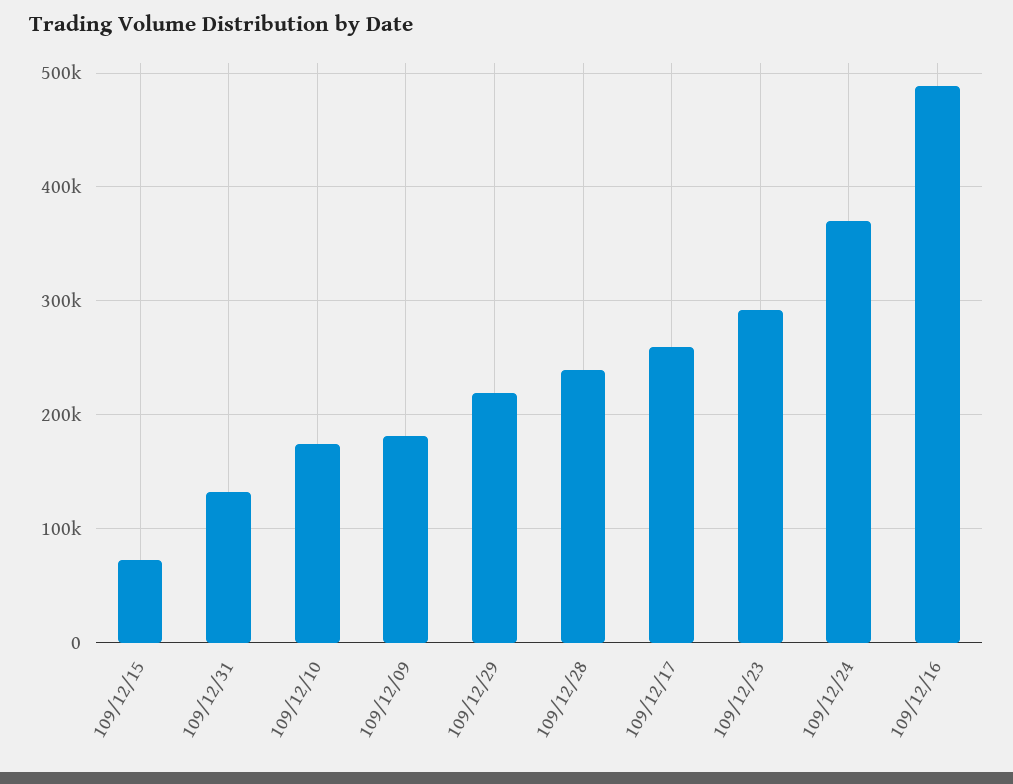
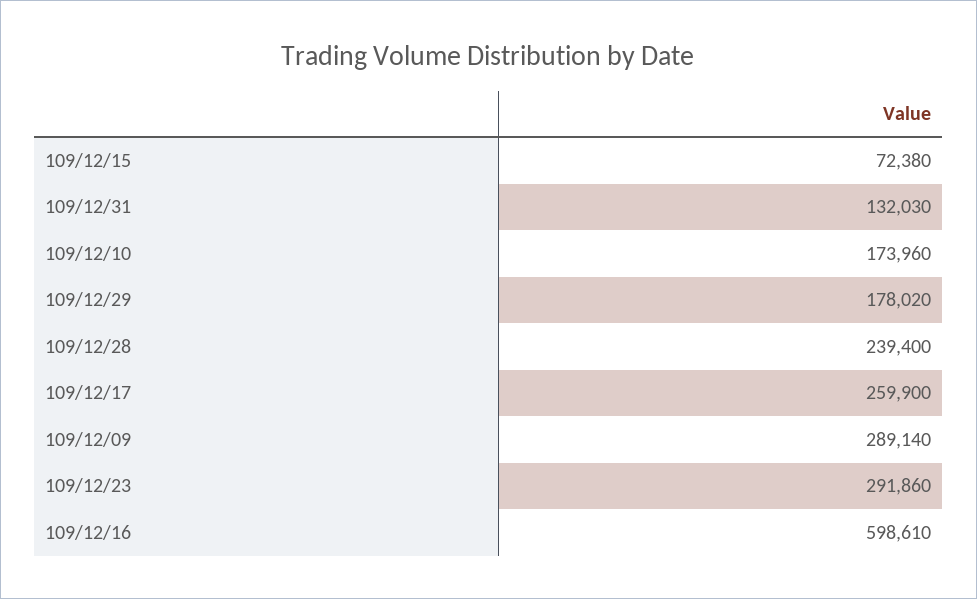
  {
    "109/12/15": 72380,
    "109/12/31": 132030,
    "109/12/10": 173960,
-   "109/12/09": 180000,
+   "109/12/09": 289140,
-   "109/12/29": 220000,
+   "109/12/29": 178020,
    "109/12/28": 239400,
    "109/12/17": 259900,
    "109/12/23": 291860,
-   "109/12/24": 370000,
-   "109/12/16": 490000
+   "109/12/16": 598610
  }

